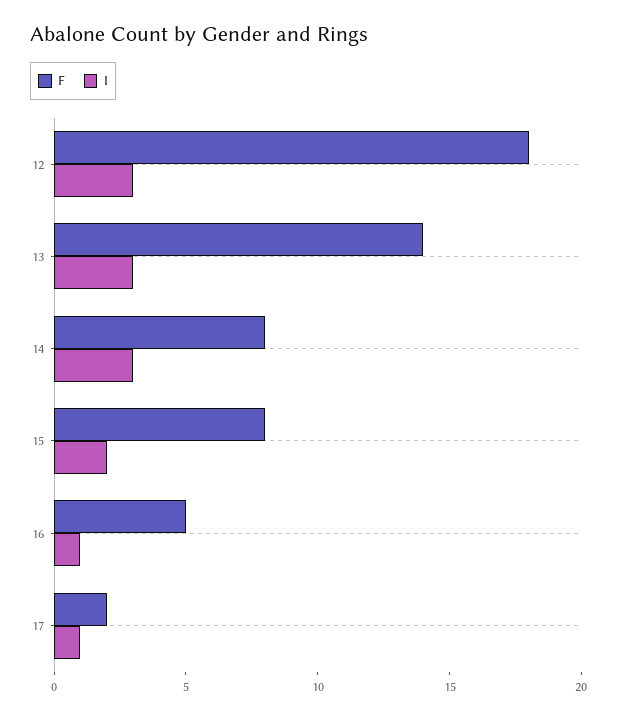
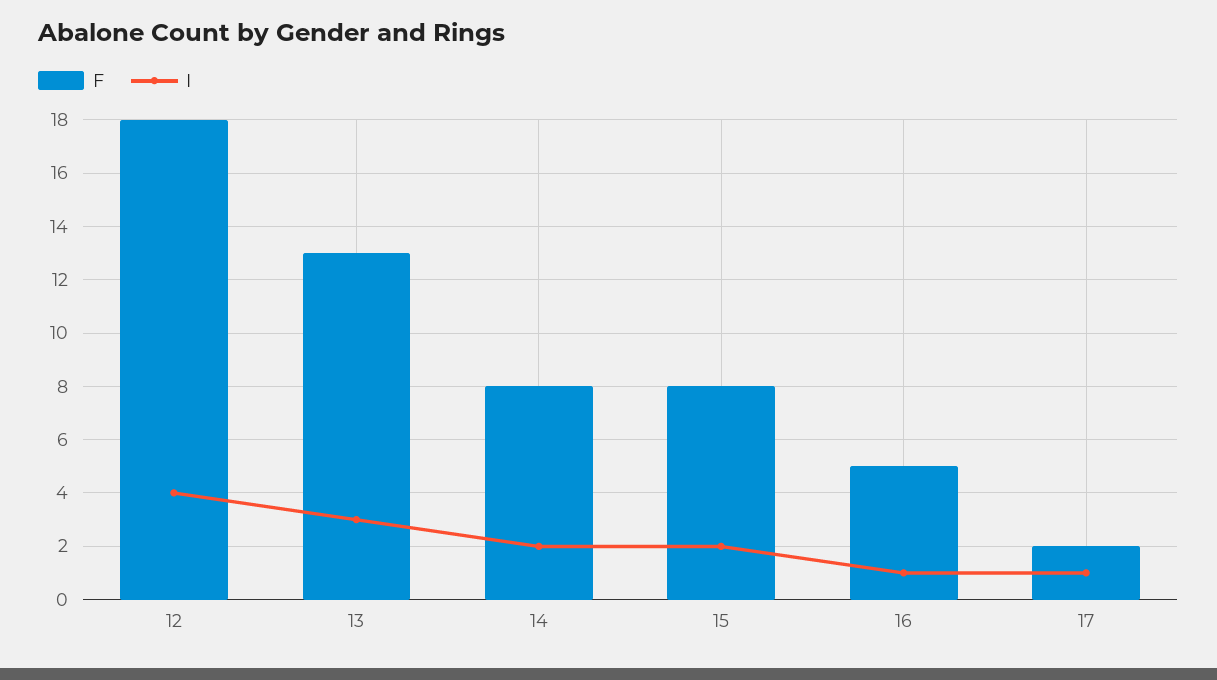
  {
    "F": {
      "12": 18,
-     "13": 14,
+     "13": 13,
      "14": 8,
      "15": 8,
      "16": 5,
      "17": 2
    },
    "I": {
-     "12": 3,
+     "12": 4,
      "13": 3,
-     "14": 3,
+     "14": 2,
      "15": 2,
      "16": 1,
      "17": 1
    }
  }

